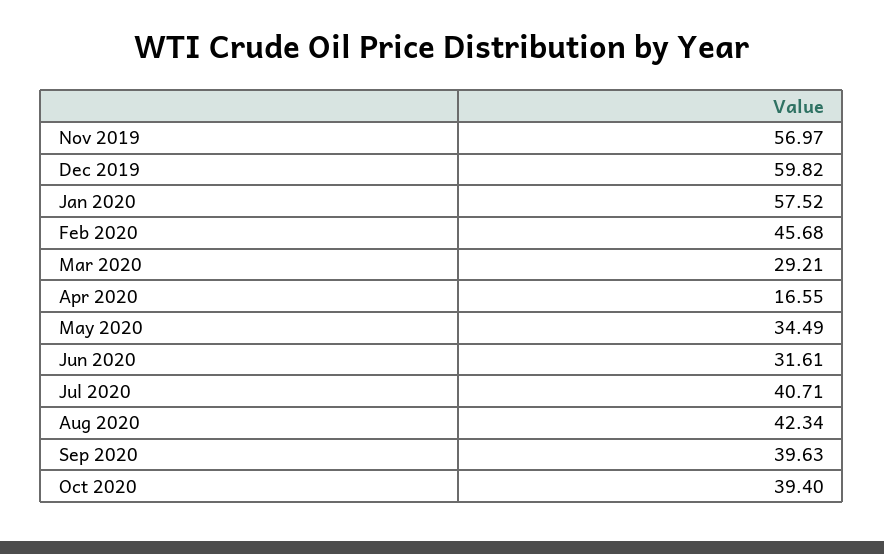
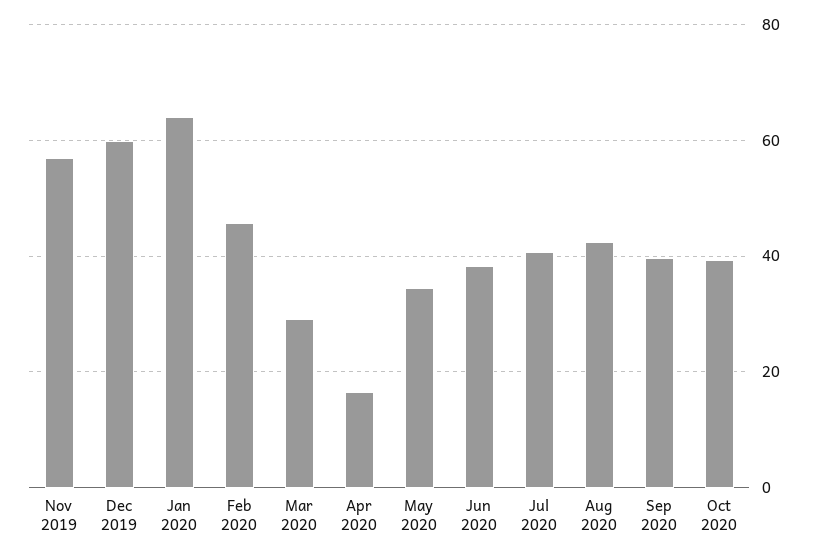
  {
    "Nov 2019": 56.97,
    "Dec 2019": 59.82,
-   "Jan 2020": 57.52,
+   "Jan 2020": 64,
    "Feb 2020": 45.68,
    "Mar 2020": 29.21,
    "Apr 2020": 16.55,
    "May 2020": 34.49,
-   "Jun 2020": 31.61,
+   "Jun 2020": 38,
    "Jul 2020": 40.71,
    "Aug 2020": 42.34,
    "Sep 2020": 39.63,
    "Oct 2020": 39.4
  }

